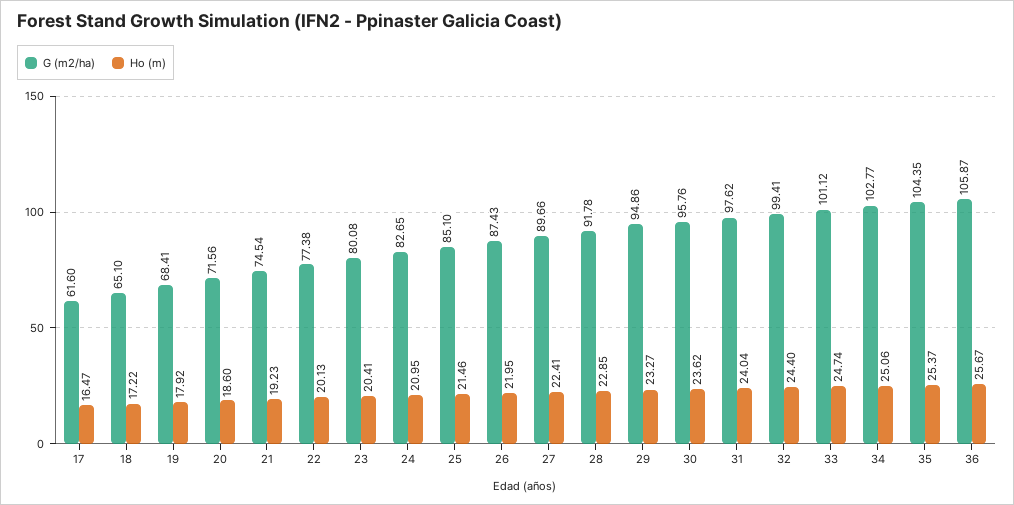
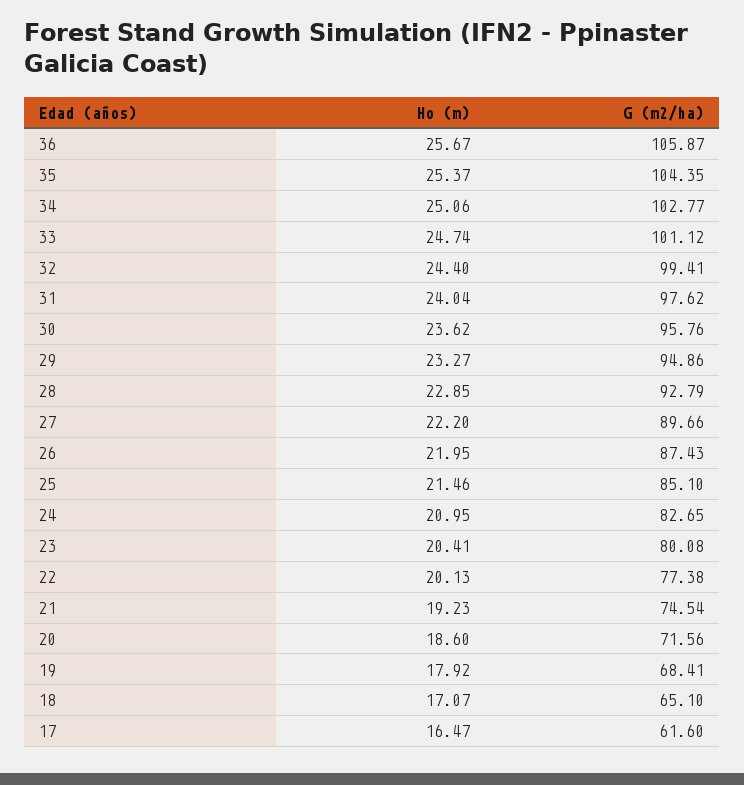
  {
    "G (m2/ha)": {
      "17": 61.6,
      "18": 65.1,
      "19": 68.41,
      "20": 71.56,
      "21": 74.54,
      "22": 77.38,
      "23": 80.08,
      "24": 82.65,
      "25": 85.1,
      "26": 87.43,
      "27": 89.66,
-     "28": 91.78,
+     "28": 92.79,
      "29": 94.86,
      "30": 95.76,
      "31": 97.62,
      "32": 99.41,
      "33": 101.12,
      "34": 102.77,
      "35": 104.35,
      "36": 105.87
    },
    "Ho (m)": {
      "17": 16.47,
-     "18": 17.22,
+     "18": 17.07,
      "19": 17.92,
      "20": 18.6,
      "21": 19.23,
      "22": 20.13,
      "23": 20.41,
      "24": 20.95,
      "25": 21.46,
      "26": 21.95,
-     "27": 22.41,
+     "27": 22.2,
      "28": 22.85,
      "29": 23.27,
      "30": 23.62,
      "31": 24.04,
      "32": 24.4,
      "33": 24.74,
      "34": 25.06,
      "35": 25.37,
      "36": 25.67
    }
  }

